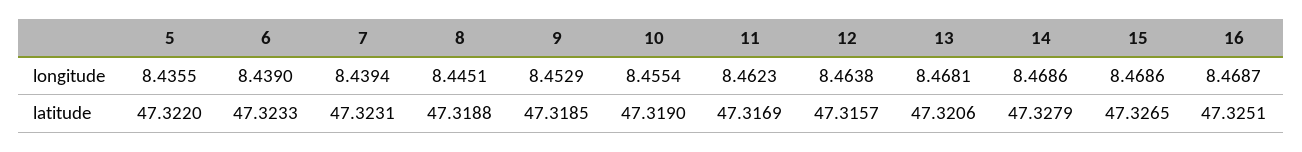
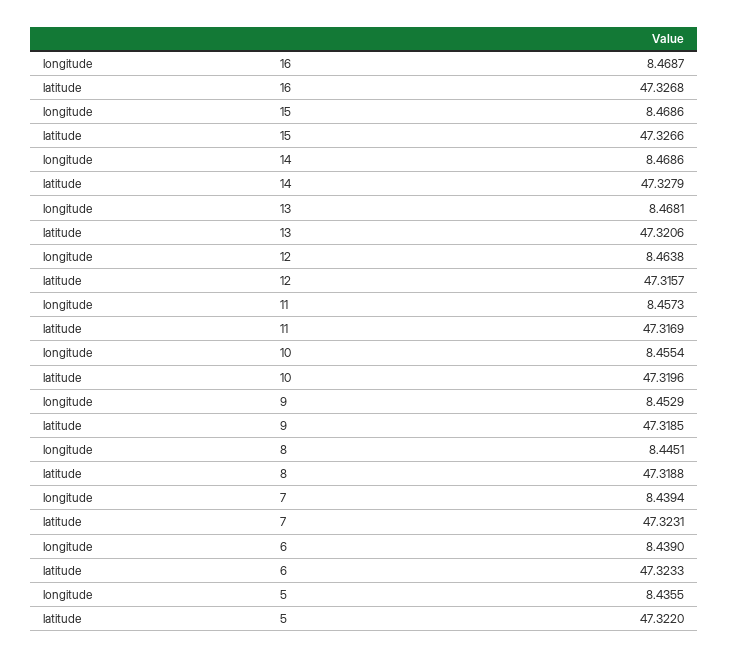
  {
    "5": {
      "longitude": 8.4355,
      "latitude": 47.322
    },
    "6": {
      "longitude": 8.439,
      "latitude": 47.3233
    },
    "7": {
      "longitude": 8.4394,
      "latitude": 47.3231
    },
    "8": {
      "longitude": 8.4451,
      "latitude": 47.3188
    },
    "9": {
      "longitude": 8.4529,
      "latitude": 47.3185
    },
    "10": {
      "longitude": 8.4554,
-     "latitude": 47.319
+     "latitude": 47.3196
    },
    "11": {
-     "longitude": 8.4623,
+     "longitude": 8.4573,
      "latitude": 47.3169
    },
    "12": {
      "longitude": 8.4638,
      "latitude": 47.3157
    },
    "13": {
      "longitude": 8.4681,
      "latitude": 47.3206
    },
    "14": {
      "longitude": 8.4686,
      "latitude": 47.3279
    },
    "15": {
      "longitude": 8.4686,
-     "latitude": 47.3265
+     "latitude": 47.3266
    },
    "16": {
      "longitude": 8.4687,
-     "latitude": 47.3251
+     "latitude": 47.3268
    }
  }

